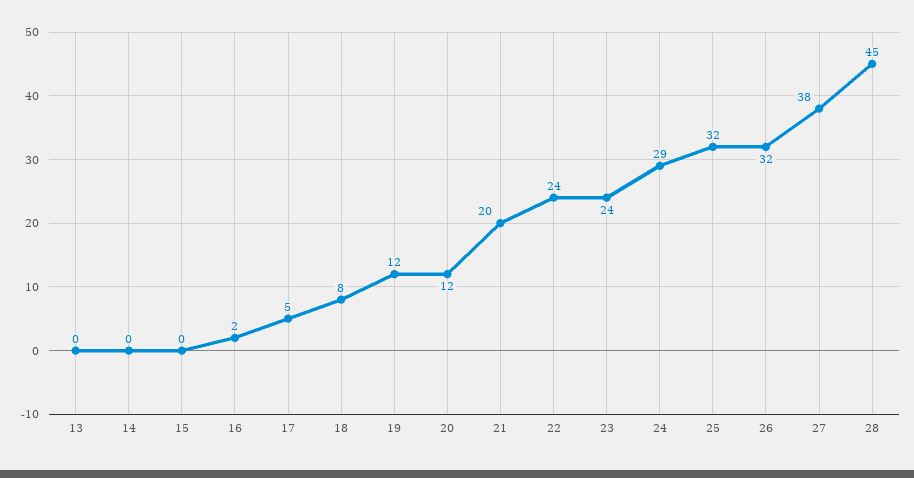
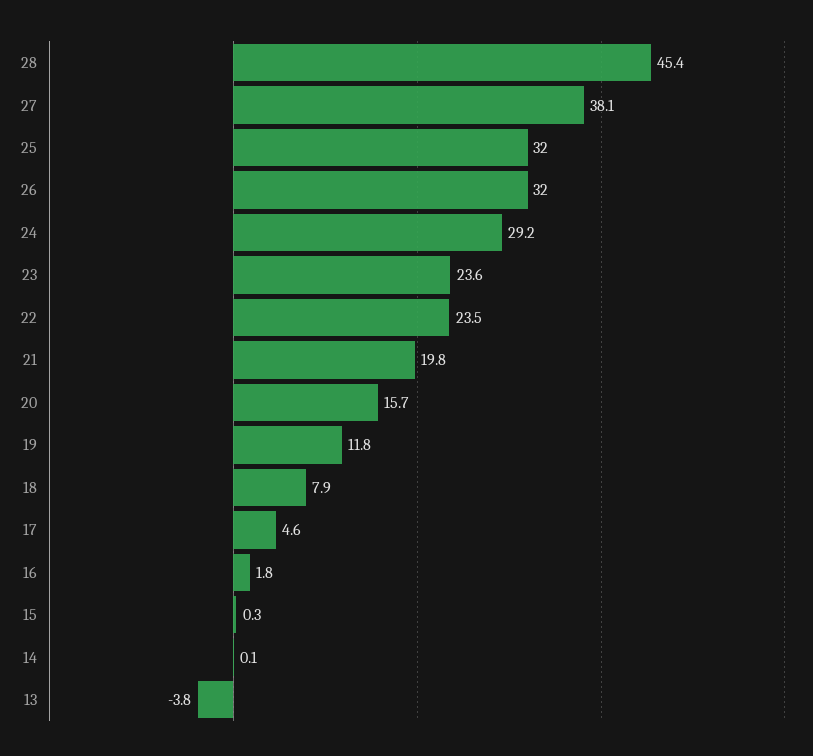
  {
-   "13": 0,
+   "13": -3.8,
    "14": 0.1,
    "15": 0.3,
    "16": 1.8,
    "17": 4.6,
    "18": 7.9,
    "19": 11.8,
-   "20": 12,
+   "20": 15.7,
    "21": 19.8,
    "22": 23.5,
    "23": 23.6,
    "24": 29.2,
    "25": 32,
    "26": 32,
    "27": 38.1,
    "28": 45.4
  }

